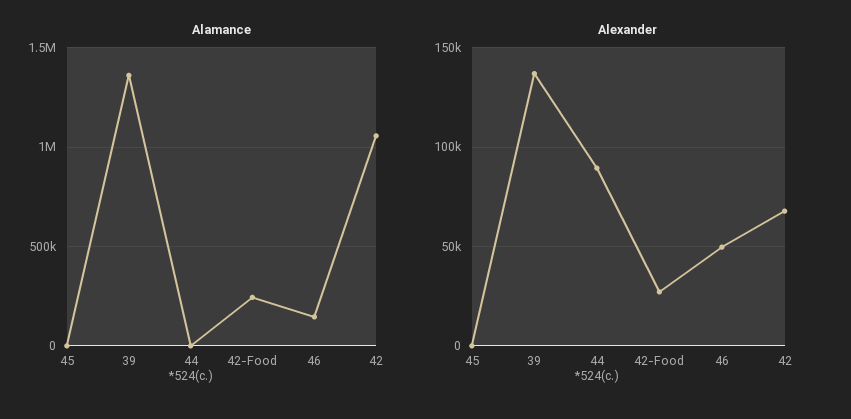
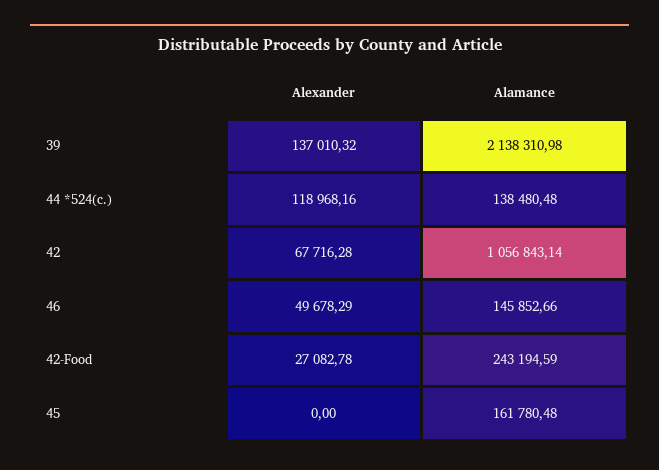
  {
    "Alamance": {
-     "45": 0,
+     "45": 161780.48,
-     "39": 1350000,
+     "39": 2138310.98,
-     "44 *524(c.)": 0,
+     "44 *524(c.)": 138480.48,
      "42-Food": 243194.59,
      "46": 145852.66,
      "42": 1056843.14
    },
    "Alexander": {
      "45": 0,
      "39": 137010.32,
-     "44 *524(c.)": 90000,
+     "44 *524(c.)": 118968.16,
      "42-Food": 27082.78,
      "46": 49678.29,
      "42": 67716.28
    }
  }

